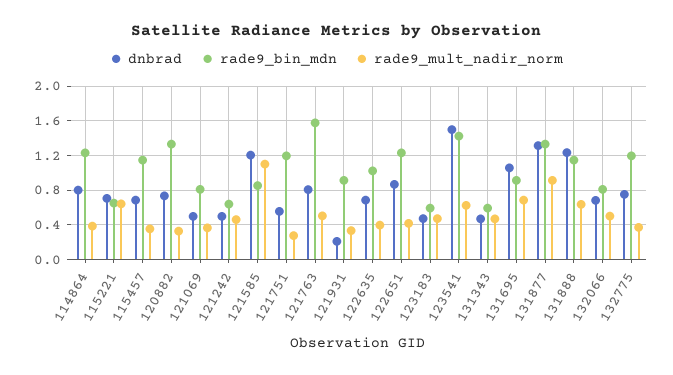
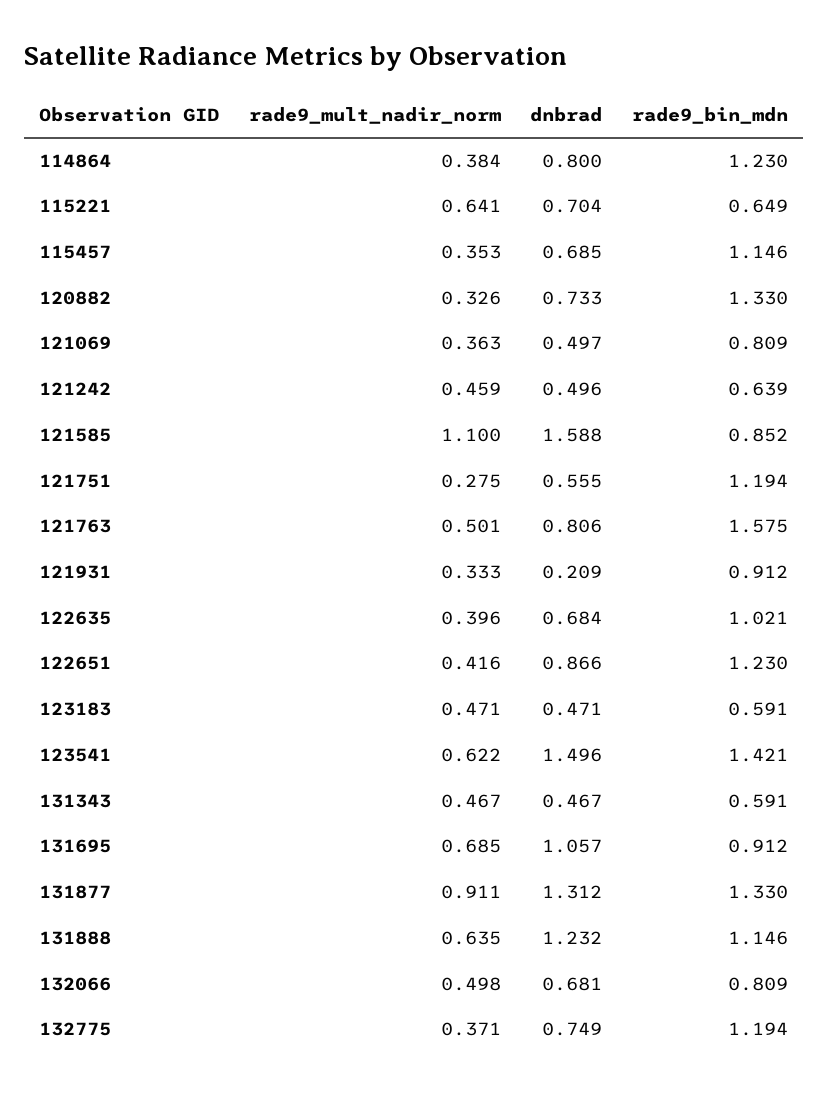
  {
    "dnbrad": {
      "114864": 0.8,
      "115221": 0.704,
      "115457": 0.685,
      "120882": 0.733,
      "121069": 0.497,
      "121242": 0.496,
-     "121585": 1.2,
+     "121585": 1.588,
      "121751": 0.555,
      "121763": 0.806,
      "121931": 0.209,
      "122635": 0.684,
      "122651": 0.866,
      "123183": 0.471,
      "123541": 1.496,
      "131343": 0.467,
      "131695": 1.057,
      "131877": 1.312,
      "131888": 1.232,
      "132066": 0.681,
      "132775": 0.749
    },
    "rade9_bin_mdn": {
      "114864": 1.23,
      "115221": 0.649,
      "115457": 1.146,
      "120882": 1.33,
      "121069": 0.809,
      "121242": 0.639,
      "121585": 0.852,
      "121751": 1.194,
      "121763": 1.575,
      "121931": 0.912,
      "122635": 1.021,
      "122651": 1.23,
      "123183": 0.591,
      "123541": 1.421,
      "131343": 0.591,
      "131695": 0.912,
      "131877": 1.33,
      "131888": 1.146,
      "132066": 0.809,
      "132775": 1.194
    },
    "rade9_mult_nadir_norm": {
      "114864": 0.384,
      "115221": 0.641,
      "115457": 0.353,
      "120882": 0.326,
      "121069": 0.363,
      "121242": 0.459,
      "121585": 1.1,
      "121751": 0.275,
      "121763": 0.501,
      "121931": 0.333,
      "122635": 0.396,
      "122651": 0.416,
      "123183": 0.471,
      "123541": 0.622,
      "131343": 0.467,
      "131695": 0.685,
      "131877": 0.911,
      "131888": 0.635,
      "132066": 0.498,
      "132775": 0.371
    }
  }

